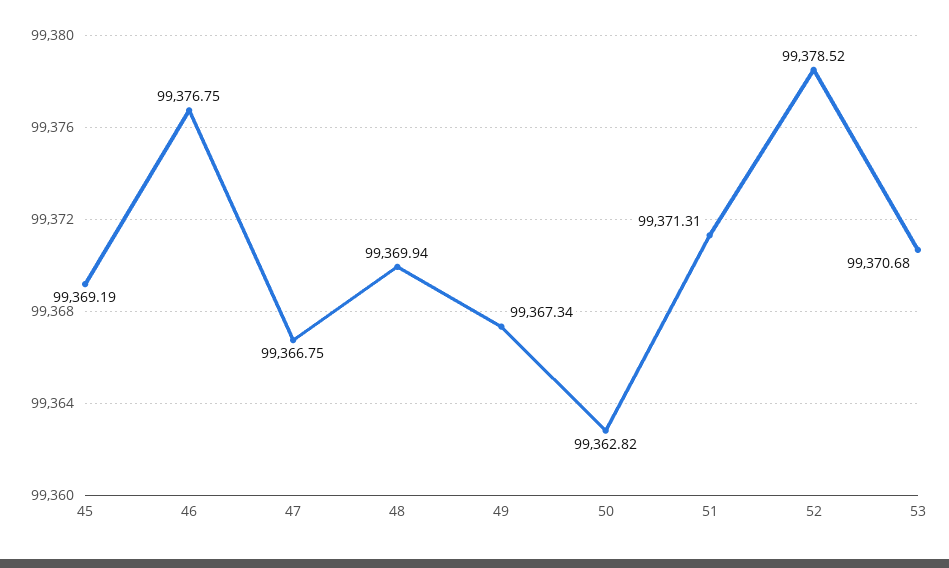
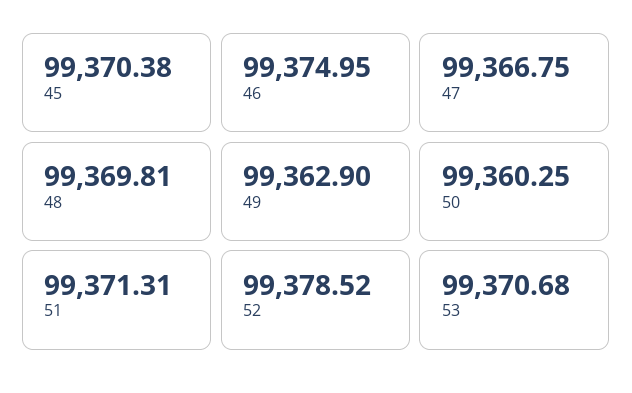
  {
-   "45": 99369.19,
+   "45": 99370.38,
-   "46": 99376.75,
+   "46": 99374.95,
    "47": 99366.75,
-   "48": 99369.94,
+   "48": 99369.81,
-   "49": 99367.34,
+   "49": 99362.9,
-   "50": 99362.82,
+   "50": 99360.25,
    "51": 99371.31,
    "52": 99378.52,
    "53": 99370.68
  }

